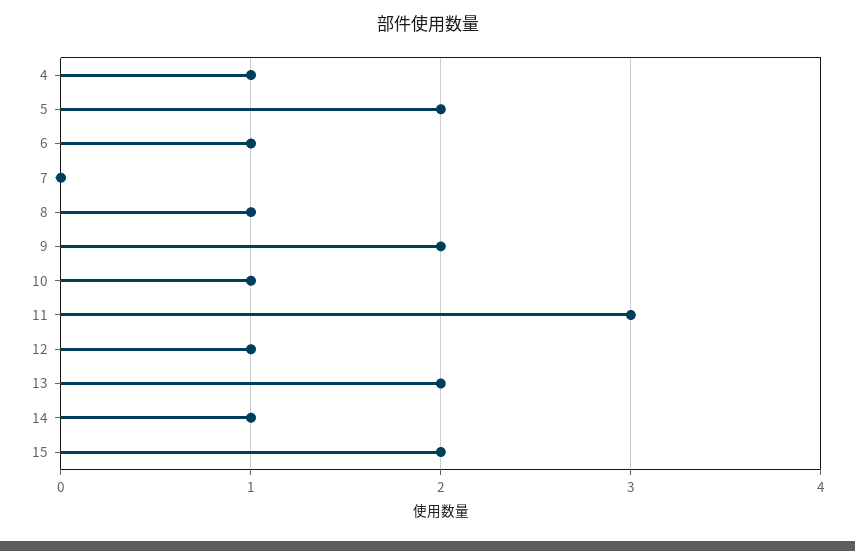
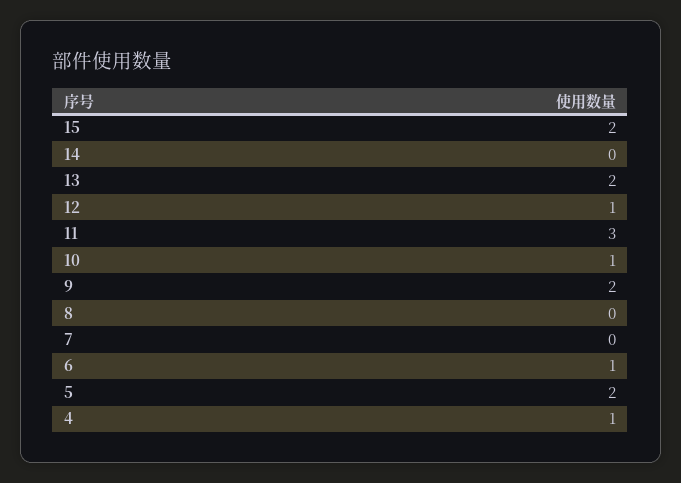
  {
    "4": 1,
    "5": 2,
    "6": 1,
    "7": 0,
-   "8": 1,
+   "8": 0,
    "9": 2,
    "10": 1,
    "11": 3,
    "12": 1,
    "13": 2,
-   "14": 1,
+   "14": 0,
    "15": 2
  }

